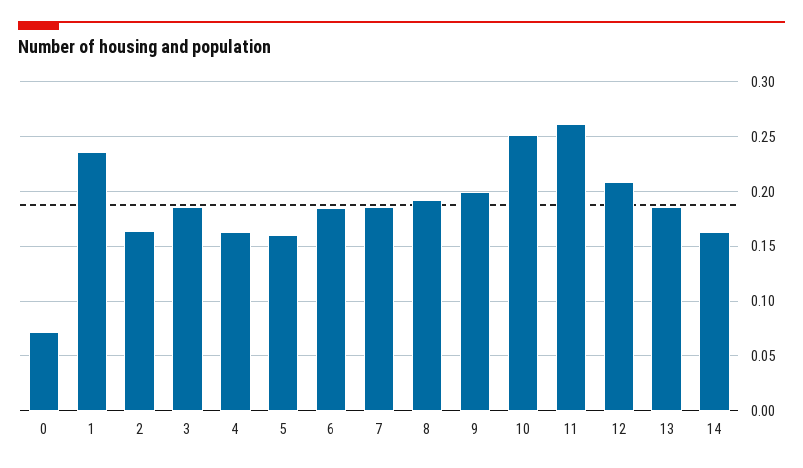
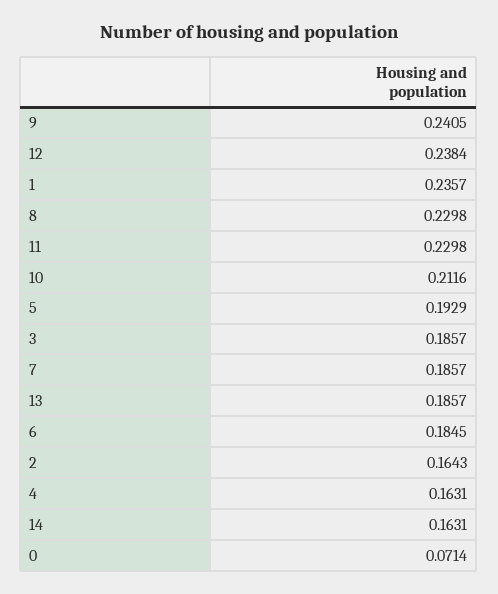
  {
    "0": 0.0714,
    "1": 0.2357,
    "2": 0.1643,
    "3": 0.1857,
    "4": 0.1631,
-   "5": 0.16,
+   "5": 0.1929,
    "6": 0.1845,
    "7": 0.1857,
-   "8": 0.19,
+   "8": 0.2298,
-   "9": 0.2,
+   "9": 0.2405,
-   "10": 0.25,
+   "10": 0.2116,
-   "11": 0.26,
+   "11": 0.2298,
-   "12": 0.21,
+   "12": 0.2384,
    "13": 0.1857,
    "14": 0.1631
  }

